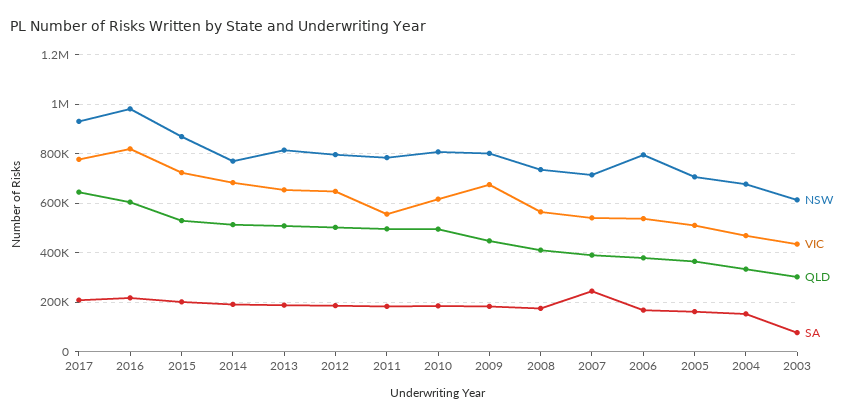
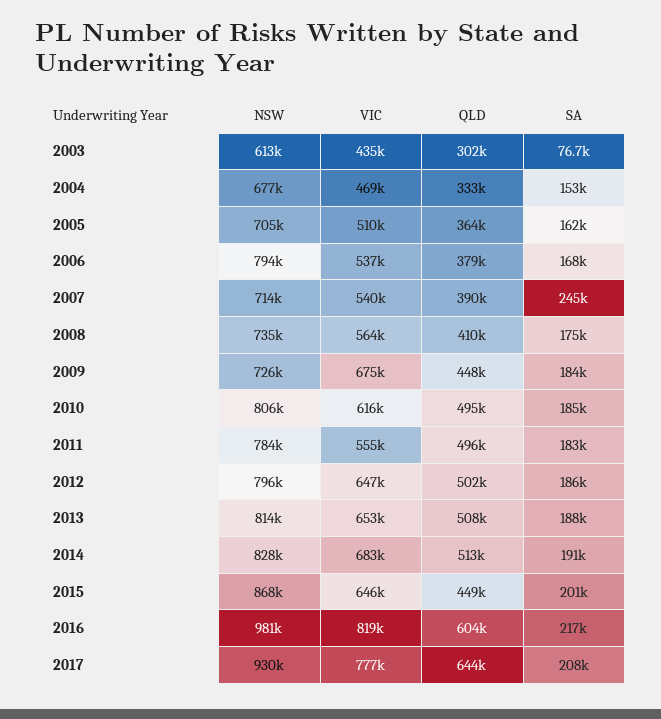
  {
    "NSW": {
      "2017": 930000,
      "2016": 981000,
      "2015": 868000,
-     "2014": 775000,
+     "2014": 828000,
      "2013": 814000,
      "2012": 796000,
      "2011": 784000,
      "2010": 806000,
-     "2009": 800000,
+     "2009": 726000,
      "2008": 735000,
      "2007": 714000,
      "2006": 794000,
      "2005": 705000,
      "2004": 677000,
      "2003": 613000
    },
    "VIC": {
      "2017": 777000,
      "2016": 819000,
-     "2015": 725000,
+     "2015": 646000,
      "2014": 683000,
      "2013": 653000,
      "2012": 647000,
      "2011": 555000,
      "2010": 616000,
      "2009": 675000,
      "2008": 564000,
      "2007": 540000,
      "2006": 537000,
      "2005": 510000,
      "2004": 469000,
      "2003": 435000
    },
    "QLD": {
      "2017": 644000,
      "2016": 604000,
-     "2015": 525000,
+     "2015": 449000,
      "2014": 513000,
      "2013": 508000,
      "2012": 502000,
      "2011": 496000,
      "2010": 495000,
      "2009": 448000,
      "2008": 410000,
      "2007": 390000,
      "2006": 379000,
      "2005": 364000,
      "2004": 333000,
      "2003": 302000
    },
    "SA": {
      "2017": 208000,
      "2016": 217000,
      "2015": 201000,
      "2014": 191000,
      "2013": 188000,
      "2012": 186000,
      "2011": 183000,
      "2010": 185000,
      "2009": 184000,
      "2008": 175000,
      "2007": 245000,
      "2006": 168000,
      "2005": 162000,
      "2004": 153000,
      "2003": 76700
    }
  }

